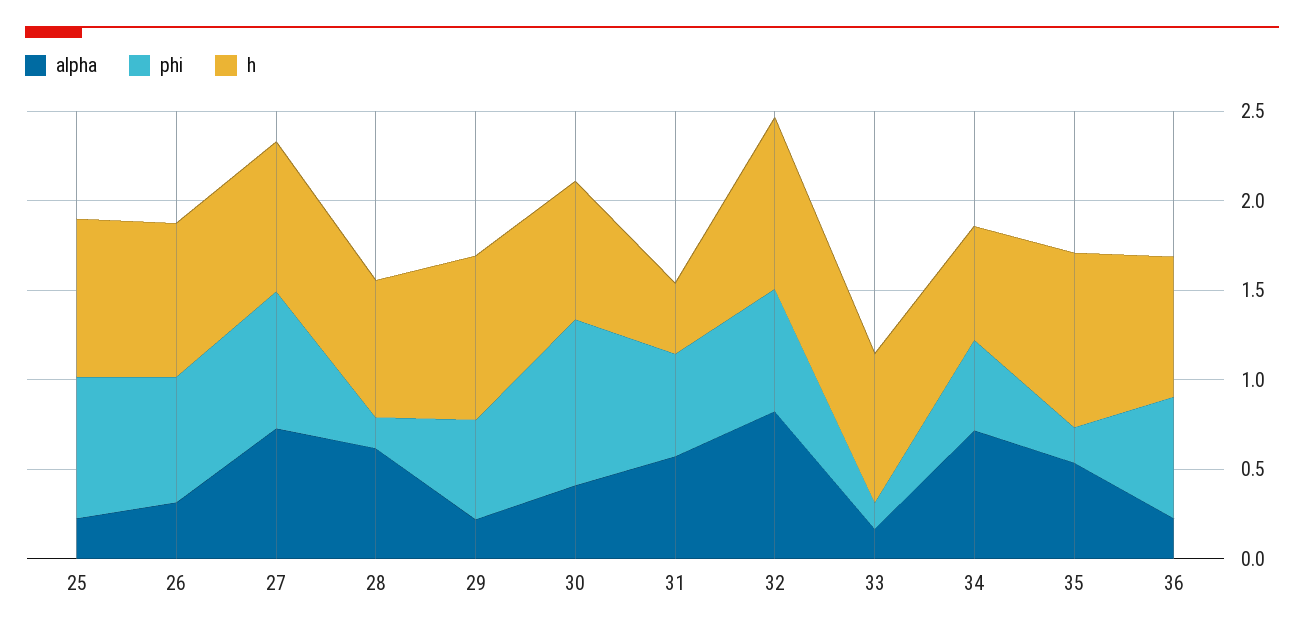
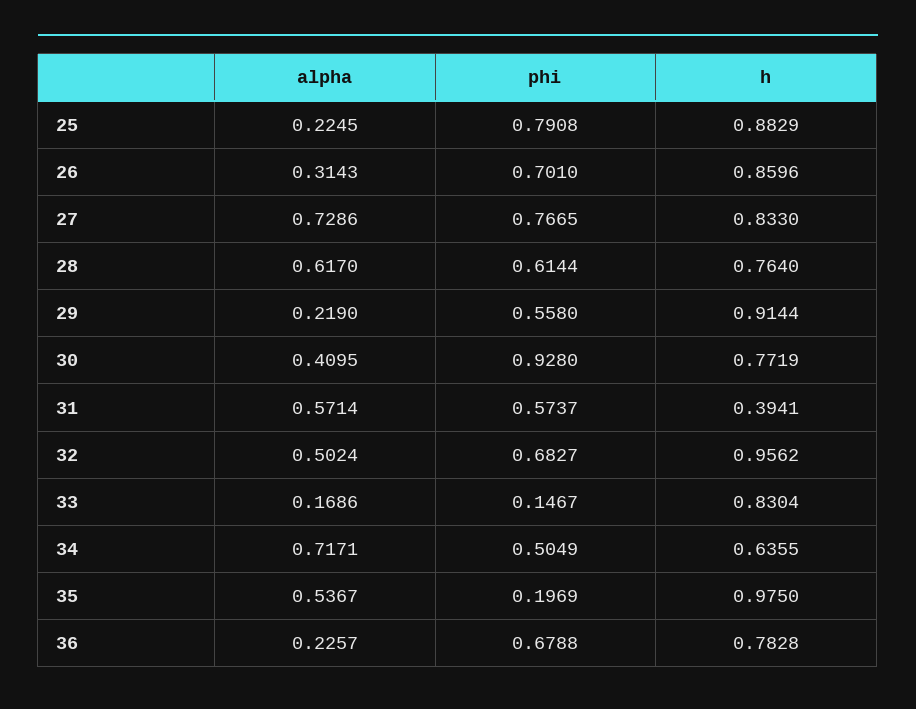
  {
    "alpha": {
      "25": 0.2245,
      "26": 0.3143,
      "27": 0.7286,
      "28": 0.617,
      "29": 0.219,
      "30": 0.4095,
      "31": 0.5714,
-     "32": 0.8,
+     "32": 0.5024,
      "33": 0.1686,
      "34": 0.7171,
      "35": 0.5367,
      "36": 0.2257
    },
    "phi": {
      "25": 0.7908,
      "26": 0.701,
      "27": 0.7665,
-     "28": 0.2,
+     "28": 0.6144,
      "29": 0.558,
      "30": 0.928,
      "31": 0.5737,
      "32": 0.6827,
      "33": 0.1467,
      "34": 0.5049,
      "35": 0.1969,
      "36": 0.6788
    },
    "h": {
      "25": 0.8829,
      "26": 0.8596,
      "27": 0.833,
      "28": 0.764,
      "29": 0.9144,
      "30": 0.7719,
      "31": 0.3941,
      "32": 0.9562,
      "33": 0.8304,
      "34": 0.6355,
      "35": 0.975,
      "36": 0.7828
    }
  }

